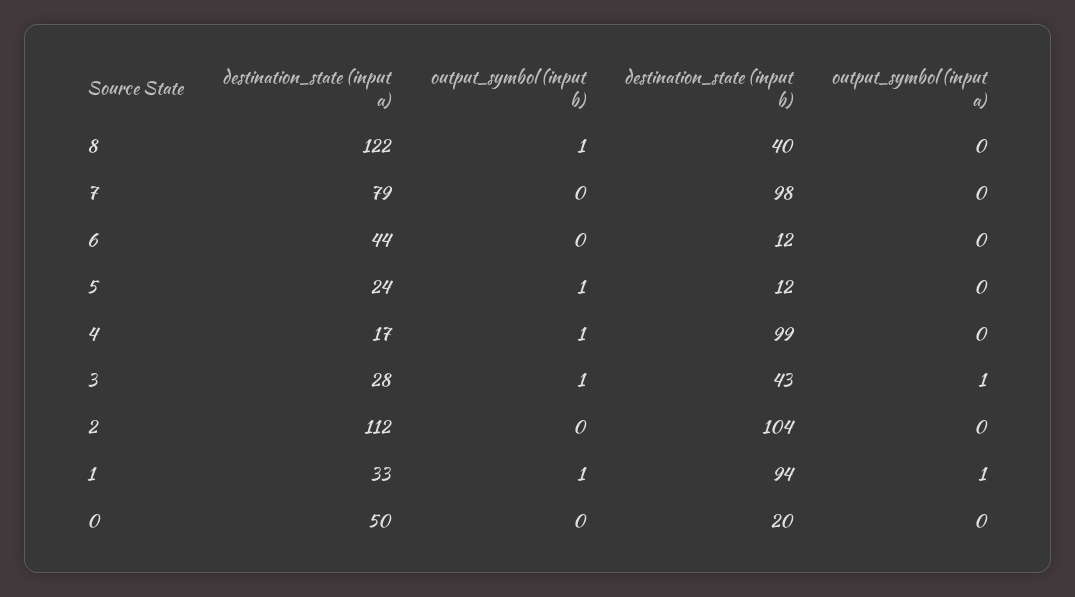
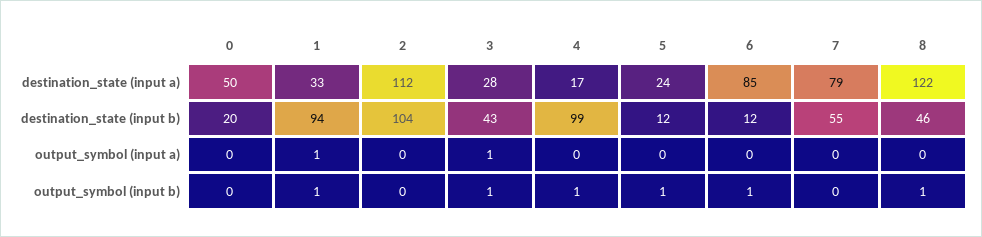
  {
    "destination_state (input a)": {
      "8": 122,
      "7": 79,
-     "6": 44,
+     "6": 85,
      "5": 24,
      "4": 17,
      "3": 28,
      "2": 112,
      "1": 33,
      "0": 50
    },
    "output_symbol (input b)": {
      "8": 1,
      "7": 0,
-     "6": 0,
+     "6": 1,
      "5": 1,
      "4": 1,
      "3": 1,
      "2": 0,
      "1": 1,
      "0": 0
    },
    "destination_state (input b)": {
-     "8": 40,
+     "8": 46,
-     "7": 98,
+     "7": 55,
      "6": 12,
      "5": 12,
      "4": 99,
      "3": 43,
      "2": 104,
      "1": 94,
      "0": 20
    },
    "output_symbol (input a)": {
      "8": 0,
      "7": 0,
      "6": 0,
      "5": 0,
      "4": 0,
      "3": 1,
      "2": 0,
      "1": 1,
      "0": 0
    }
  }

